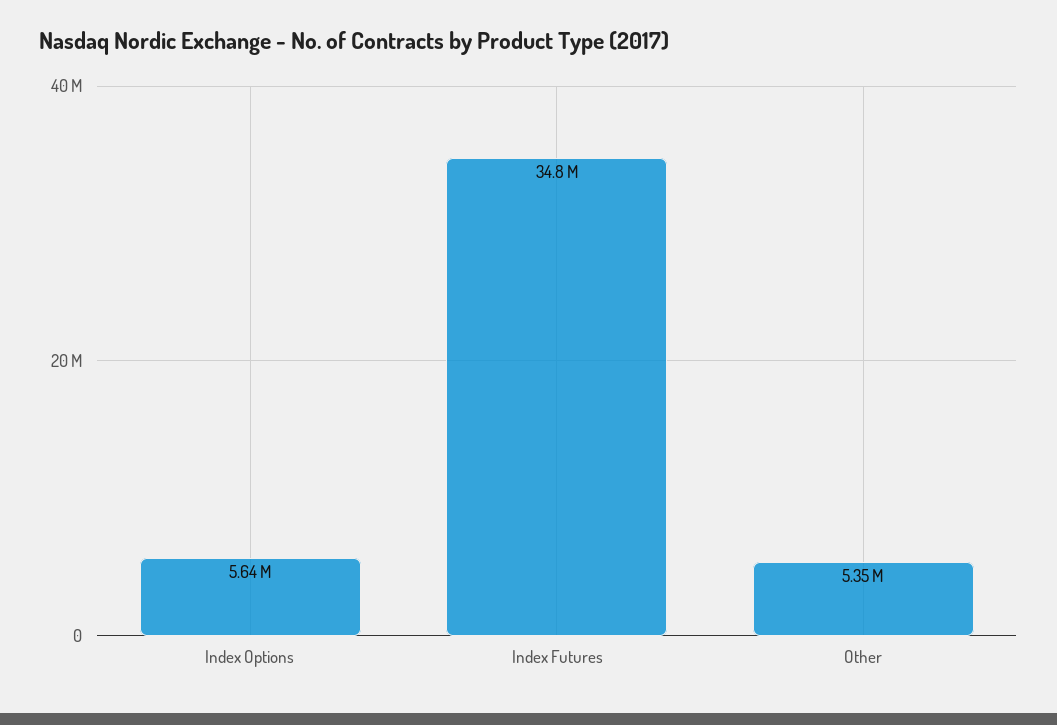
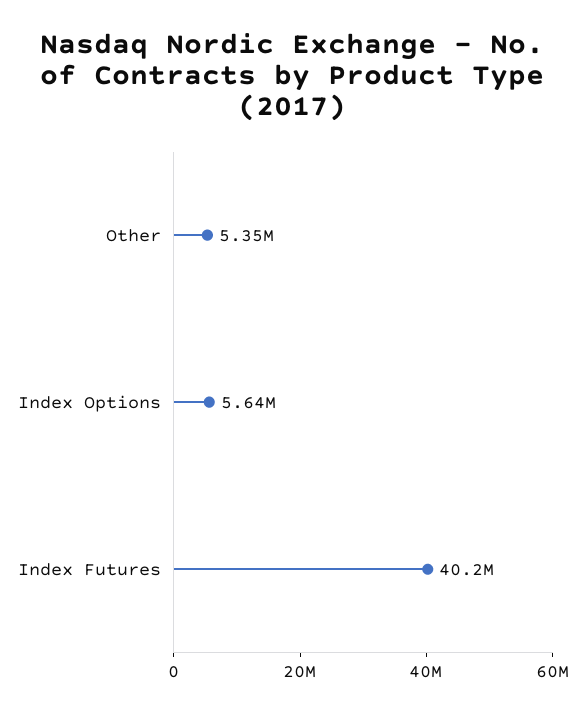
  {
    "Index Options": 5640000,
-   "Index Futures": 34800000,
+   "Index Futures": 40200000,
    "Other": 5350000
  }

